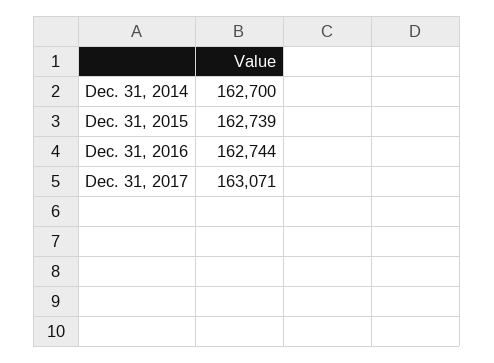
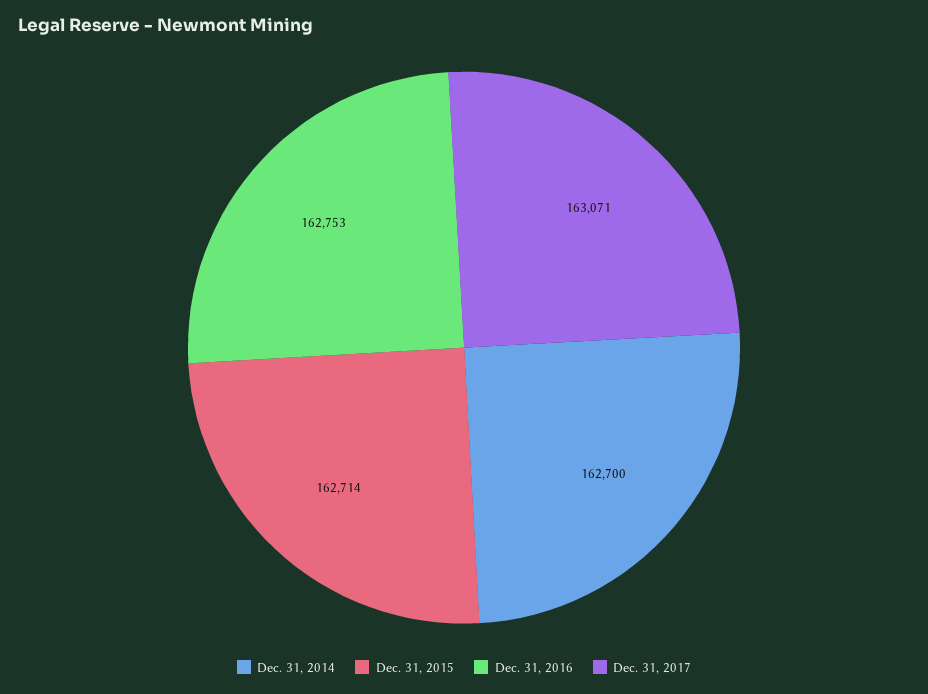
  {
    "Dec. 31, 2014": 162700,
-   "Dec. 31, 2015": 162739,
+   "Dec. 31, 2015": 162714,
-   "Dec. 31, 2016": 162744,
+   "Dec. 31, 2016": 162753,
    "Dec. 31, 2017": 163071
  }

